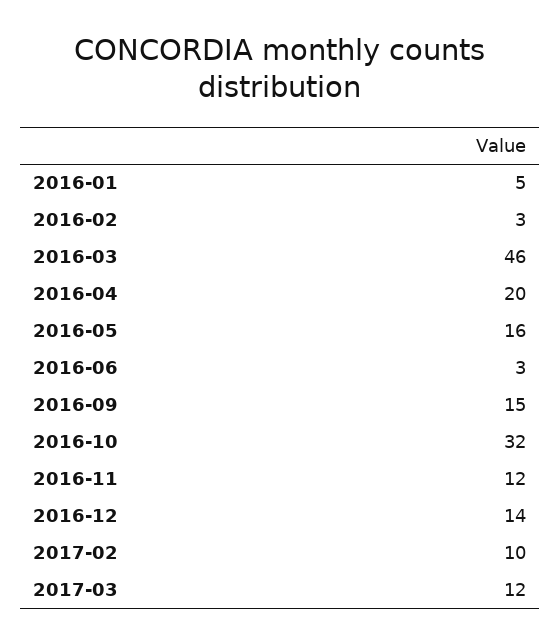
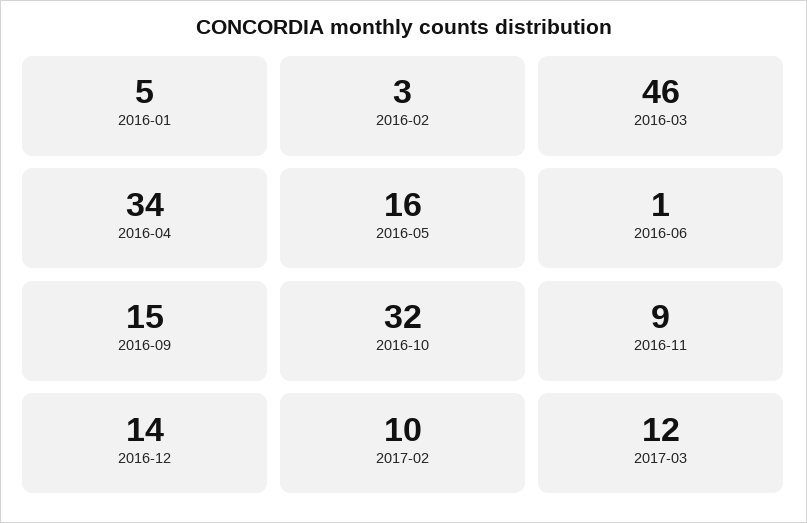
  {
    "2016-01": 5,
    "2016-02": 3,
    "2016-03": 46,
-   "2016-04": 20,
+   "2016-04": 34,
    "2016-05": 16,
-   "2016-06": 3,
+   "2016-06": 1,
    "2016-09": 15,
    "2016-10": 32,
-   "2016-11": 12,
+   "2016-11": 9,
    "2016-12": 14,
    "2017-02": 10,
    "2017-03": 12
  }

